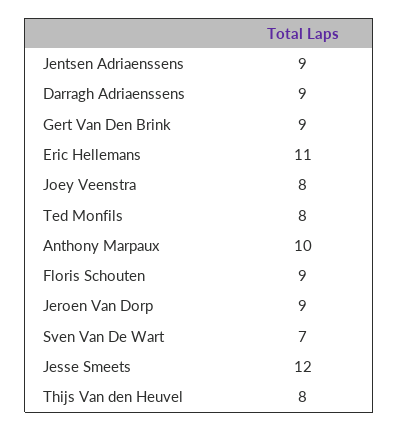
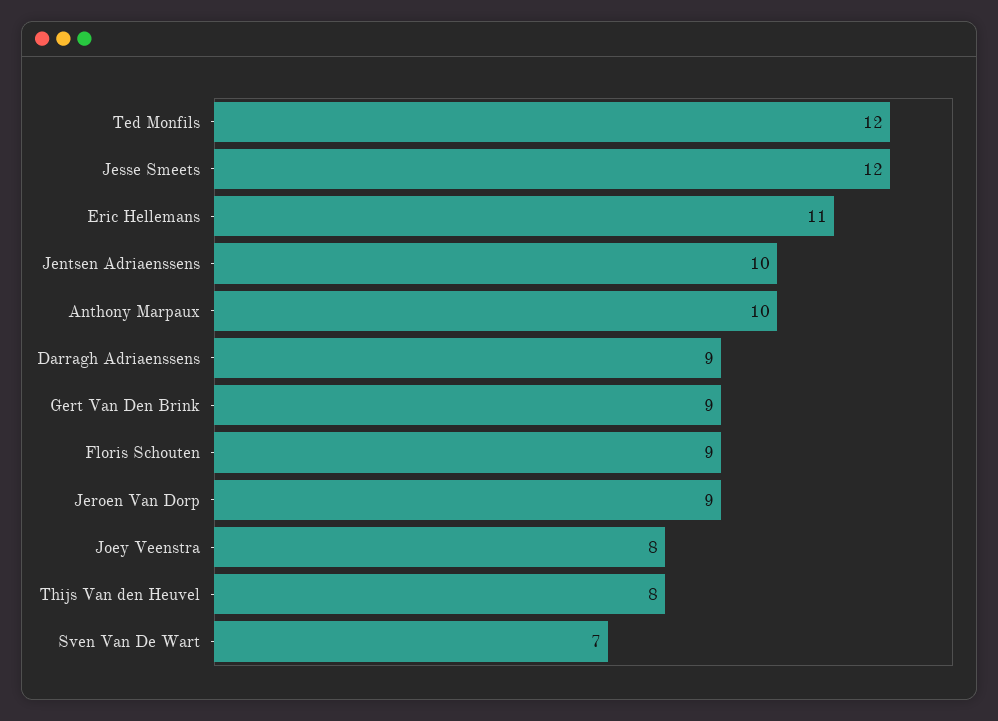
  {
-   "Jentsen Adriaenssens": 9,
+   "Jentsen Adriaenssens": 10,
    "Darragh Adriaenssens": 9,
    "Gert Van Den Brink": 9,
    "Eric Hellemans": 11,
    "Joey Veenstra": 8,
-   "Ted Monfils": 8,
+   "Ted Monfils": 12,
    "Anthony Marpaux": 10,
    "Floris Schouten": 9,
    "Jeroen Van Dorp": 9,
    "Sven Van De Wart": 7,
    "Jesse Smeets": 12,
    "Thijs Van den Heuvel": 8
  }

